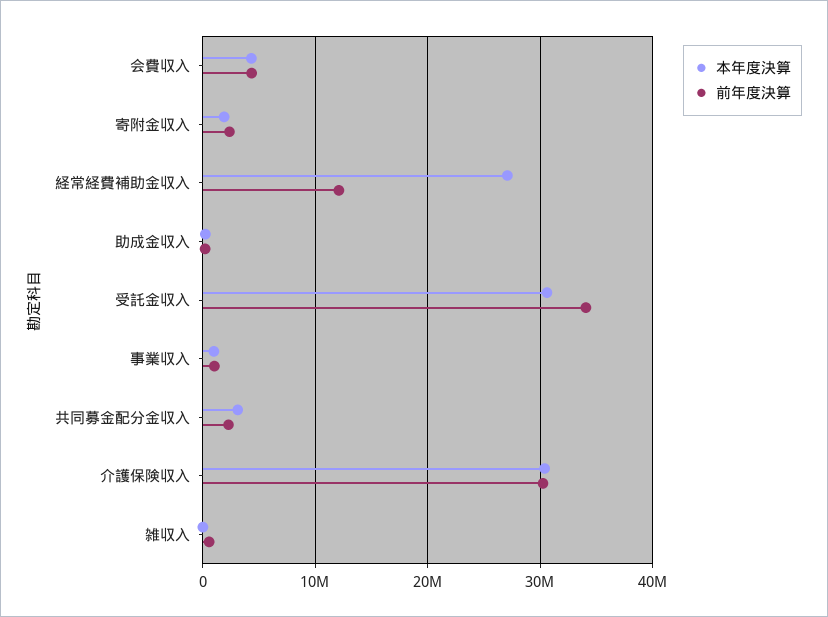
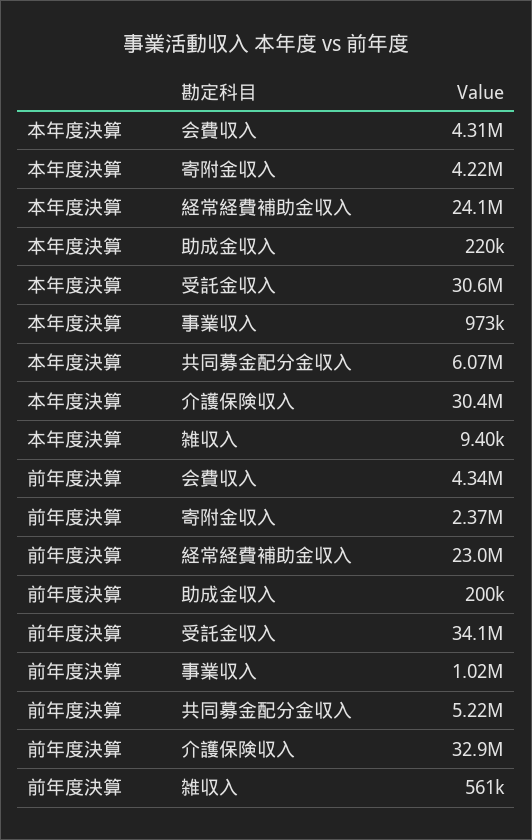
  {
    "本年度決算": {
      "会費収入": 4310000,
-     "寄附金収入": 2000000,
+     "寄附金収入": 4220000,
-     "経常経費補助金収入": 27000000,
+     "経常経費補助金収入": 24100000,
      "助成金収入": 220000,
      "受託金収入": 30600000,
      "事業収入": 973000,
-     "共同募金配分金収入": 3000000,
+     "共同募金配分金収入": 6070000,
      "介護保険収入": 30400000,
      "雑収入": 9400
    },
    "前年度決算": {
      "会費収入": 4340000,
      "寄附金収入": 2370000,
-     "経常経費補助金収入": 12000000,
+     "経常経費補助金収入": 23000000,
      "助成金収入": 200000,
      "受託金収入": 34100000,
      "事業収入": 1020000,
-     "共同募金配分金収入": 2000000,
+     "共同募金配分金収入": 5220000,
-     "介護保険収入": 30000000,
+     "介護保険収入": 32900000,
      "雑収入": 561000
    }
  }

